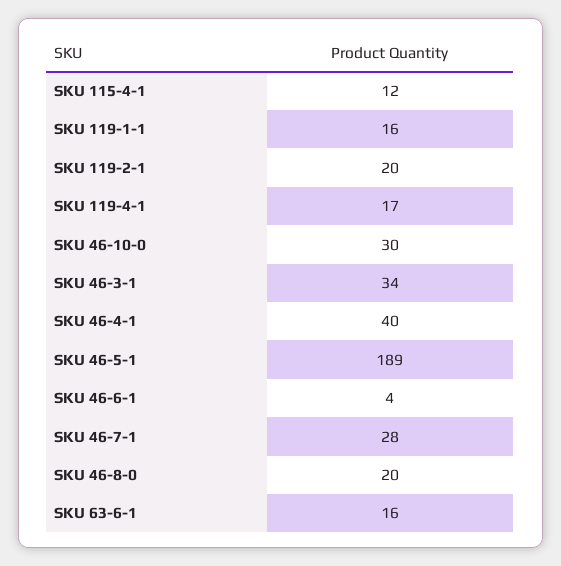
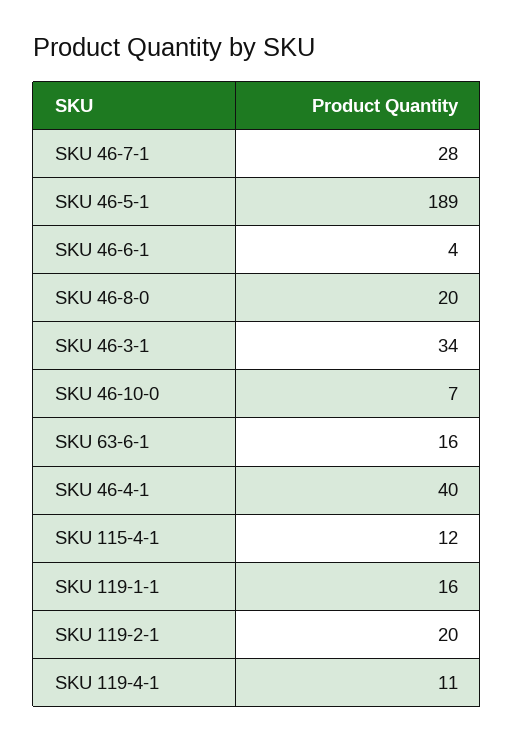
  {
    "SKU 115-4-1": 12,
    "SKU 119-1-1": 16,
    "SKU 119-2-1": 20,
-   "SKU 119-4-1": 17,
+   "SKU 119-4-1": 11,
-   "SKU 46-10-0": 30,
+   "SKU 46-10-0": 7,
    "SKU 46-3-1": 34,
    "SKU 46-4-1": 40,
    "SKU 46-5-1": 189,
    "SKU 46-6-1": 4,
    "SKU 46-7-1": 28,
    "SKU 46-8-0": 20,
    "SKU 63-6-1": 16
  }

